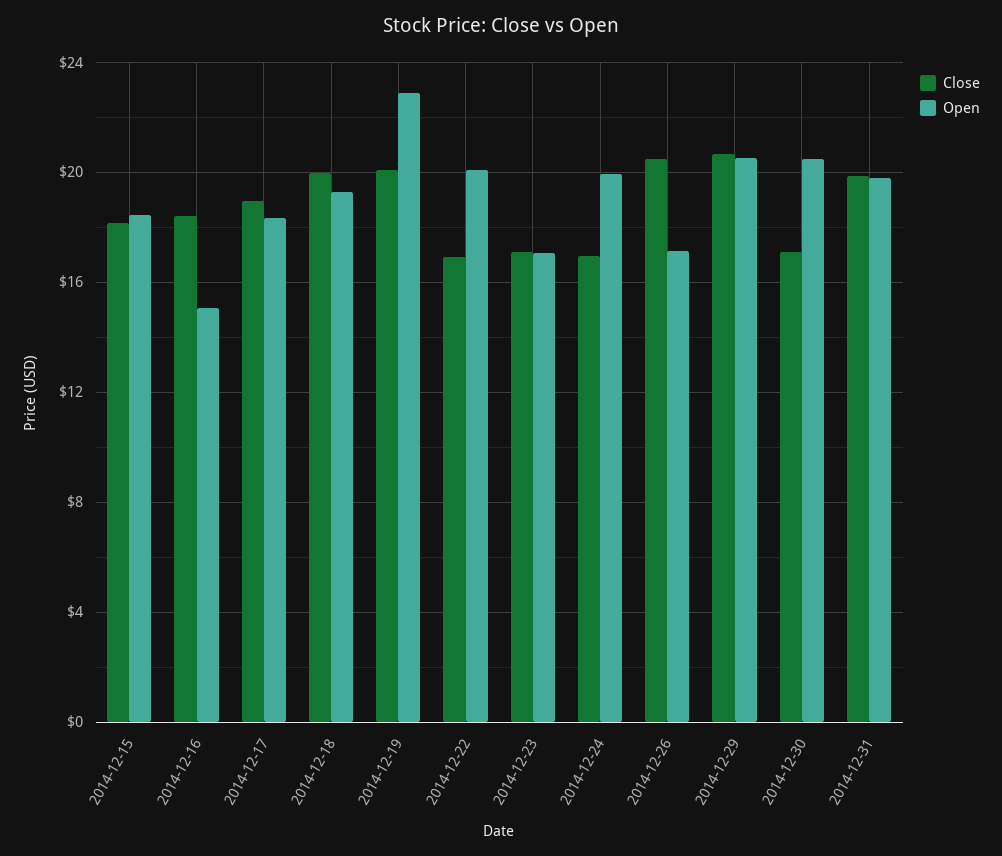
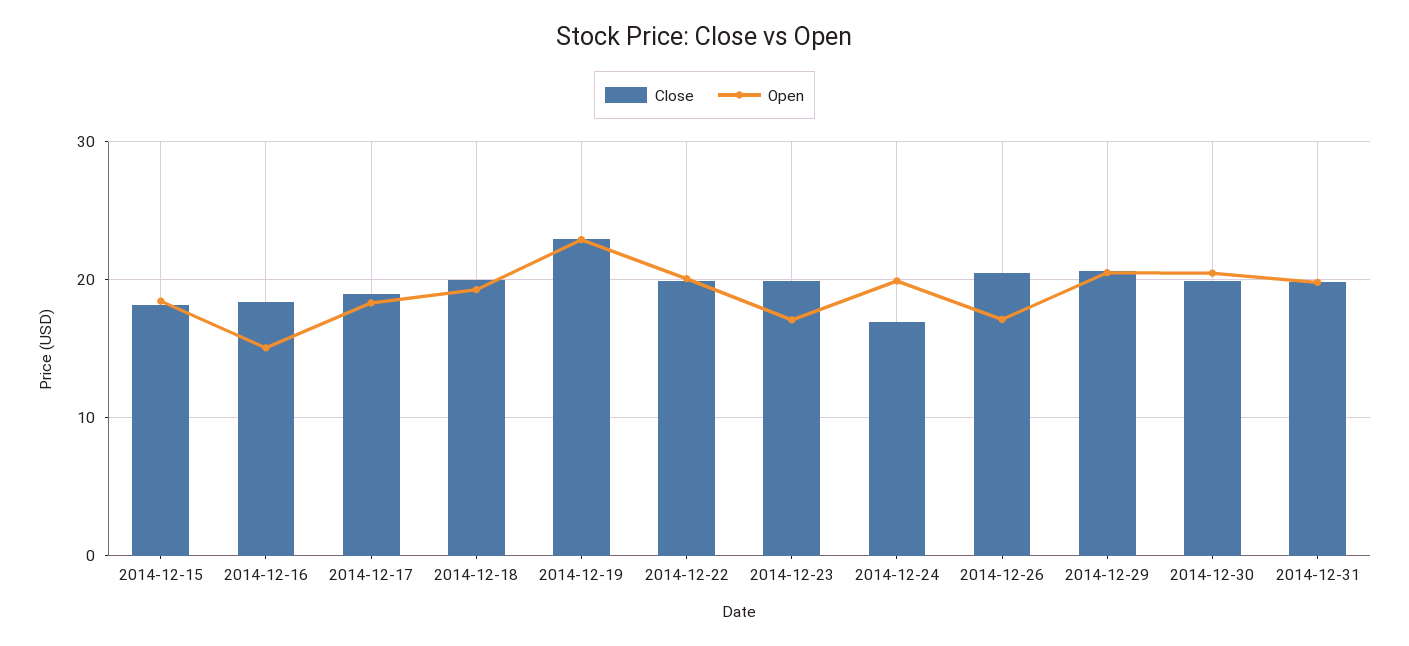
  {
    "Close": {
      "2014-12-15": 18,
      "2014-12-16": 18.5,
      "2014-12-17": 19,
      "2014-12-18": 20,
-     "2014-12-19": 20,
+     "2014-12-19": 23,
-     "2014-12-22": 17,
+     "2014-12-22": 20,
-     "2014-12-23": 17,
+     "2014-12-23": 20,
      "2014-12-24": 17,
      "2014-12-26": 20.5,
      "2014-12-29": 20.5,
-     "2014-12-30": 17,
+     "2014-12-30": 20,
      "2014-12-31": 20
    },
    "Open": {
      "2014-12-15": 18.5,
      "2014-12-16": 15,
      "2014-12-17": 18.5,
      "2014-12-18": 19.5,
      "2014-12-19": 23,
      "2014-12-22": 20,
      "2014-12-23": 17,
      "2014-12-24": 20,
      "2014-12-26": 17,
      "2014-12-29": 20.5,
      "2014-12-30": 20.5,
      "2014-12-31": 20
    }
  }

